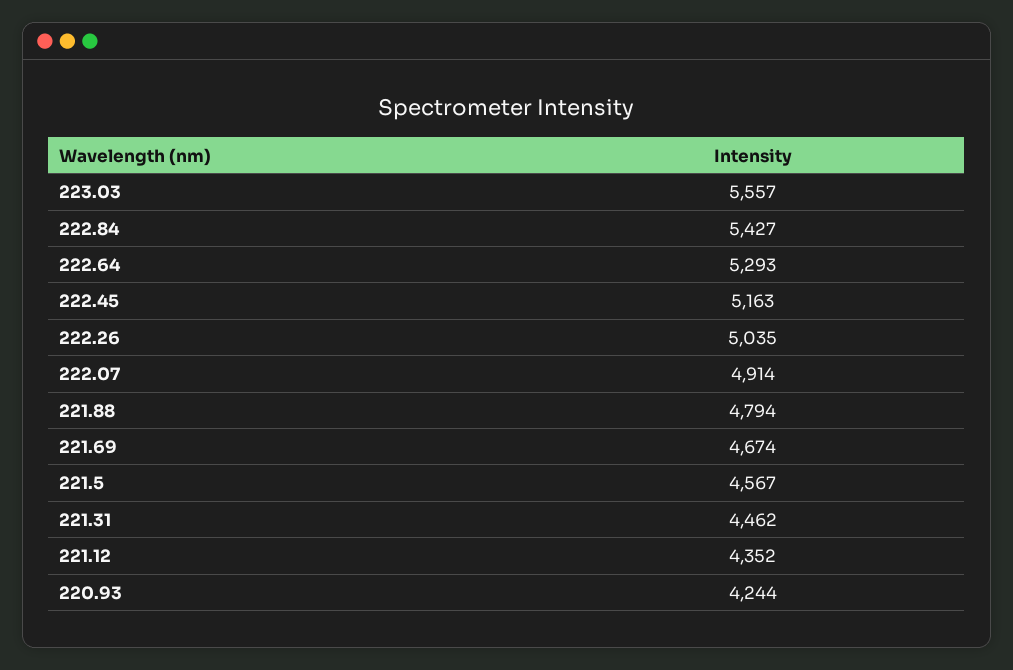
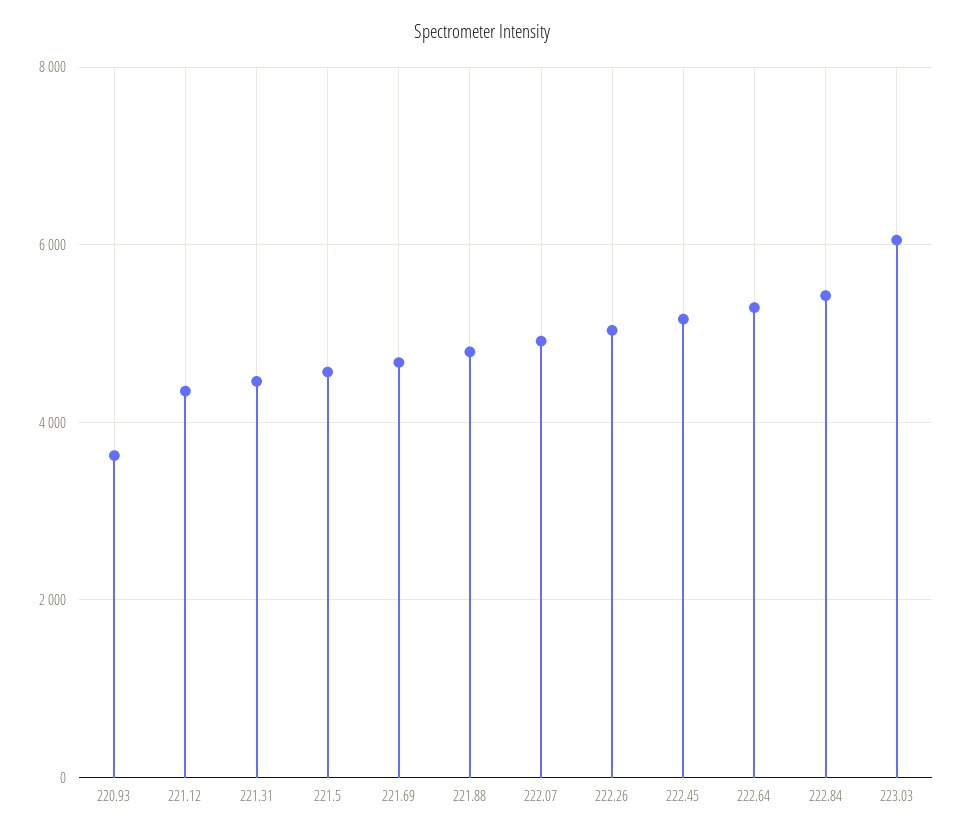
  {
-   "223.03": 5557,
+   "223.03": 6000,
    "222.84": 5427,
    "222.64": 5293,
    "222.45": 5163,
    "222.26": 5035,
    "222.07": 4914,
    "221.88": 4794,
    "221.69": 4674,
    "221.5": 4567,
    "221.31": 4462,
    "221.12": 4352,
-   "220.93": 4244
+   "220.93": 3600
  }

